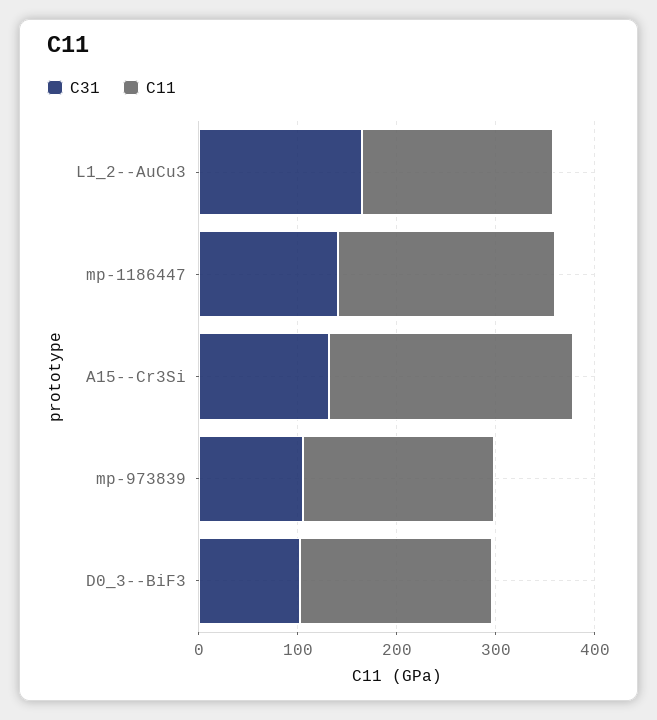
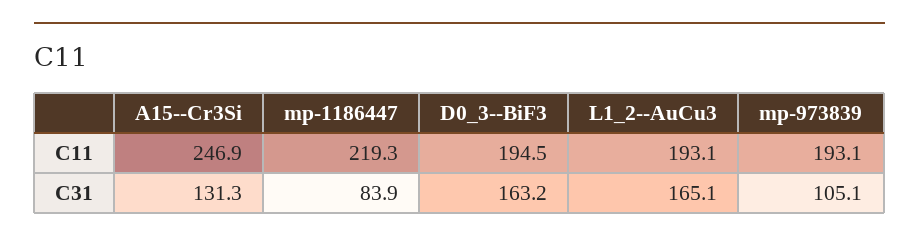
  {
    "C31": {
      "L1_2--AuCu3": 165.1,
-     "mp-1186447": 140,
+     "mp-1186447": 83.9,
      "A15--Cr3Si": 131.3,
      "mp-973839": 105.1,
-     "D0_3--BiF3": 100
+     "D0_3--BiF3": 163.2
    },
    "C11": {
      "L1_2--AuCu3": 193.1,
      "mp-1186447": 219.3,
      "A15--Cr3Si": 246.9,
      "mp-973839": 193.1,
      "D0_3--BiF3": 194.5
    }
  }

